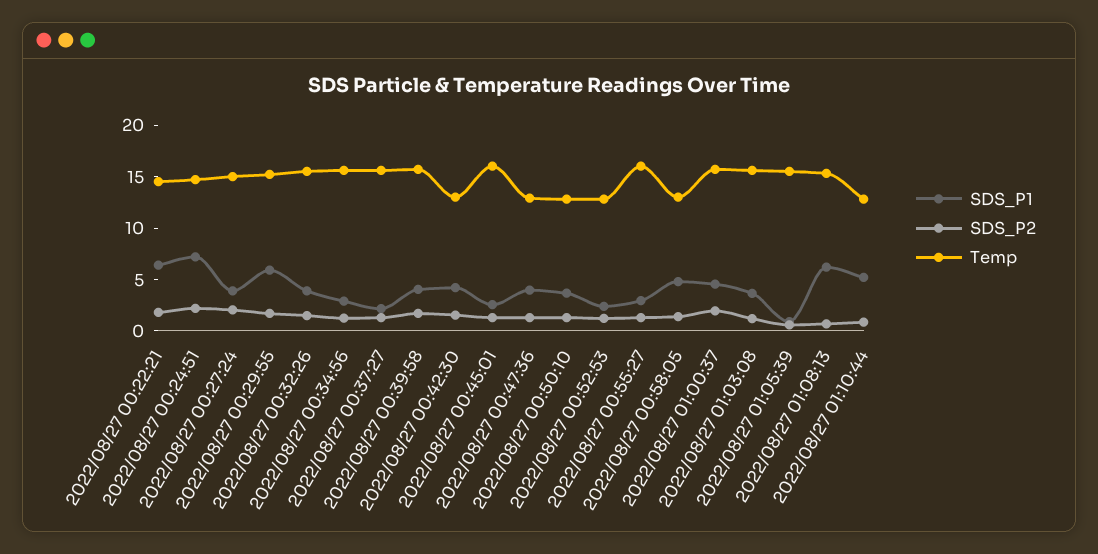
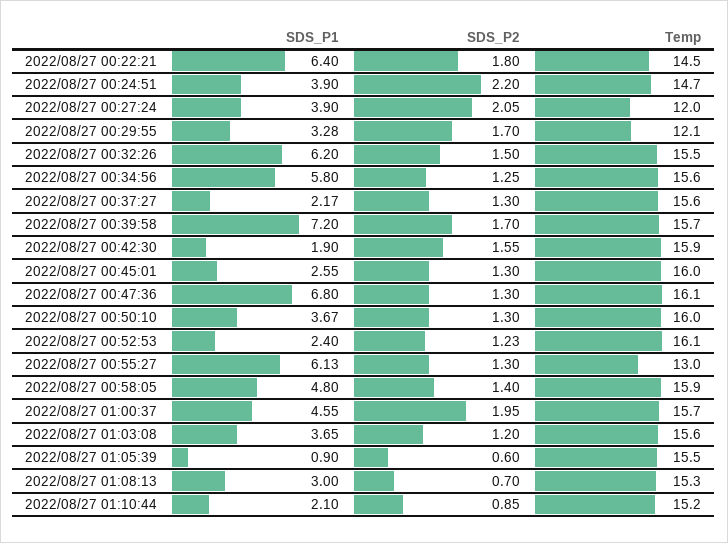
  {
    "SDS_P1": {
      "2022/08/27 00:22:21": 6.4,
-     "2022/08/27 00:24:51": 7,
+     "2022/08/27 00:24:51": 3.9,
      "2022/08/27 00:27:24": 3.9,
-     "2022/08/27 00:29:55": 6,
+     "2022/08/27 00:29:55": 3.28,
-     "2022/08/27 00:32:26": 4,
+     "2022/08/27 00:32:26": 6.2,
-     "2022/08/27 00:34:56": 3,
+     "2022/08/27 00:34:56": 5.8,
      "2022/08/27 00:37:27": 2.17,
-     "2022/08/27 00:39:58": 4,
+     "2022/08/27 00:39:58": 7.2,
-     "2022/08/27 00:42:30": 4,
+     "2022/08/27 00:42:30": 1.9,
      "2022/08/27 00:45:01": 2.55,
-     "2022/08/27 00:47:36": 4,
+     "2022/08/27 00:47:36": 6.8,
      "2022/08/27 00:50:10": 3.67,
      "2022/08/27 00:52:53": 2.4,
-     "2022/08/27 00:55:27": 3,
+     "2022/08/27 00:55:27": 6.13,
      "2022/08/27 00:58:05": 4.8,
      "2022/08/27 01:00:37": 4.55,
      "2022/08/27 01:03:08": 3.65,
      "2022/08/27 01:05:39": 0.9,
-     "2022/08/27 01:08:13": 6,
+     "2022/08/27 01:08:13": 3,
-     "2022/08/27 01:10:44": 5
+     "2022/08/27 01:10:44": 2.1
    },
    "SDS_P2": {
      "2022/08/27 00:22:21": 1.8,
      "2022/08/27 00:24:51": 2.2,
      "2022/08/27 00:27:24": 2.05,
      "2022/08/27 00:29:55": 1.7,
      "2022/08/27 00:32:26": 1.5,
      "2022/08/27 00:34:56": 1.25,
      "2022/08/27 00:37:27": 1.3,
      "2022/08/27 00:39:58": 1.7,
      "2022/08/27 00:42:30": 1.55,
      "2022/08/27 00:45:01": 1.3,
      "2022/08/27 00:47:36": 1.3,
      "2022/08/27 00:50:10": 1.3,
      "2022/08/27 00:52:53": 1.23,
      "2022/08/27 00:55:27": 1.3,
      "2022/08/27 00:58:05": 1.4,
      "2022/08/27 01:00:37": 1.95,
      "2022/08/27 01:03:08": 1.2,
      "2022/08/27 01:05:39": 0.6,
      "2022/08/27 01:08:13": 0.7,
      "2022/08/27 01:10:44": 0.85
    },
    "Temp": {
      "2022/08/27 00:22:21": 14.5,
      "2022/08/27 00:24:51": 14.7,
-     "2022/08/27 00:27:24": 15,
+     "2022/08/27 00:27:24": 12,
-     "2022/08/27 00:29:55": 15,
+     "2022/08/27 00:29:55": 12.1,
      "2022/08/27 00:32:26": 15.5,
      "2022/08/27 00:34:56": 15.6,
      "2022/08/27 00:37:27": 15.6,
      "2022/08/27 00:39:58": 15.7,
-     "2022/08/27 00:42:30": 13,
+     "2022/08/27 00:42:30": 15.9,
      "2022/08/27 00:45:01": 16,
-     "2022/08/27 00:47:36": 13,
+     "2022/08/27 00:47:36": 16.1,
-     "2022/08/27 00:50:10": 13,
+     "2022/08/27 00:50:10": 16,
-     "2022/08/27 00:52:53": 13,
+     "2022/08/27 00:52:53": 16.1,
-     "2022/08/27 00:55:27": 16,
+     "2022/08/27 00:55:27": 13,
-     "2022/08/27 00:58:05": 13,
+     "2022/08/27 00:58:05": 15.9,
      "2022/08/27 01:00:37": 15.7,
      "2022/08/27 01:03:08": 15.6,
      "2022/08/27 01:05:39": 15.5,
      "2022/08/27 01:08:13": 15.3,
-     "2022/08/27 01:10:44": 13
+     "2022/08/27 01:10:44": 15.2
    }
  }

